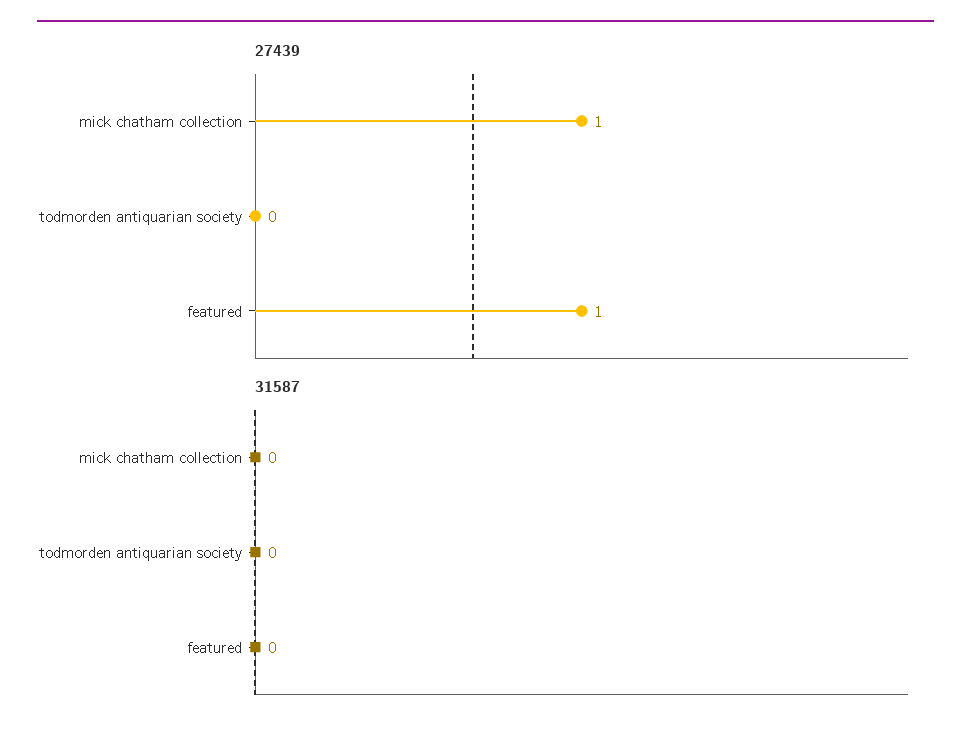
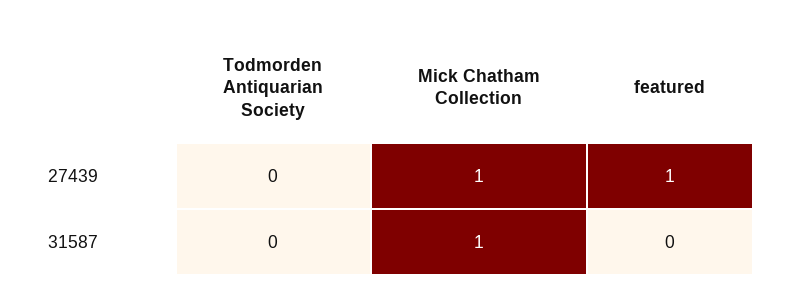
  {
    "27439": {
      "mick chatham collection": 1,
      "todmorden antiquarian society": 0,
      "featured": 1
    },
    "31587": {
-     "mick chatham collection": 0,
+     "mick chatham collection": 1,
      "todmorden antiquarian society": 0,
      "featured": 0
    }
  }

